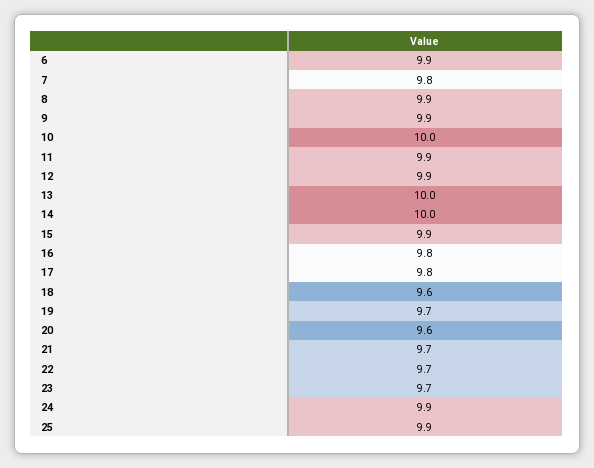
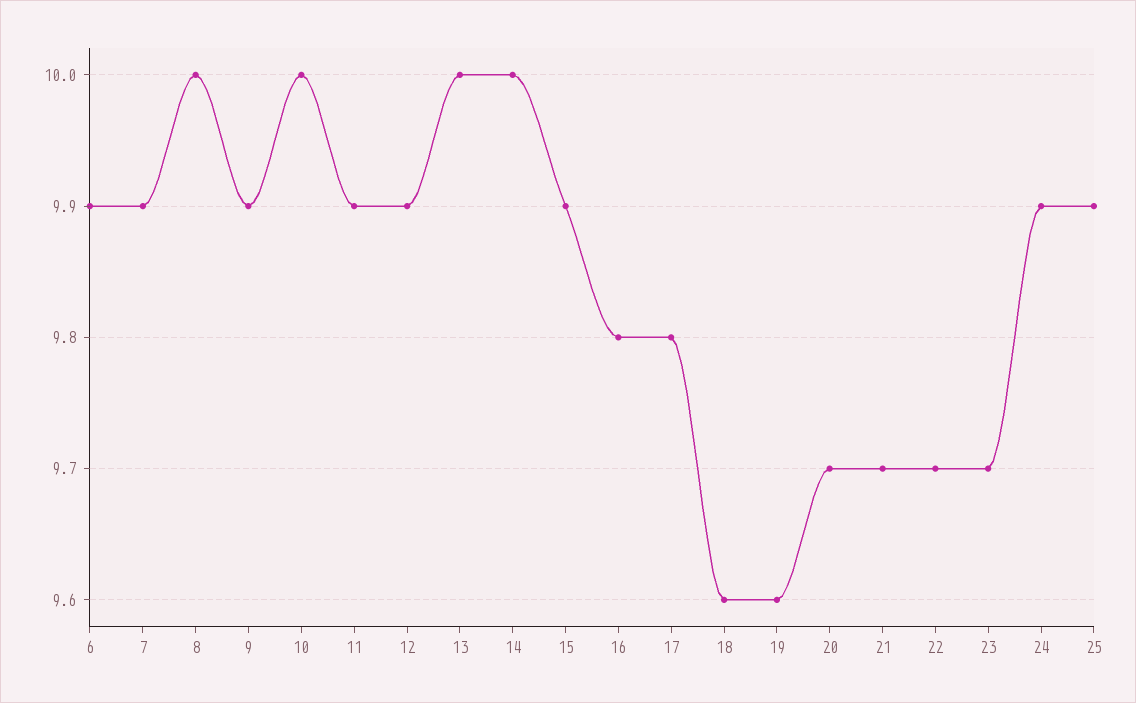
  {
    "6": 9.9,
-   "7": 9.8,
+   "7": 9.9,
-   "8": 9.9,
+   "8": 10,
    "9": 9.9,
    "10": 10,
    "11": 9.9,
    "12": 9.9,
    "13": 10,
    "14": 10,
    "15": 9.9,
    "16": 9.8,
    "17": 9.8,
    "18": 9.6,
-   "19": 9.7,
+   "19": 9.6,
-   "20": 9.6,
+   "20": 9.7,
    "21": 9.7,
    "22": 9.7,
    "23": 9.7,
    "24": 9.9,
    "25": 9.9
  }

